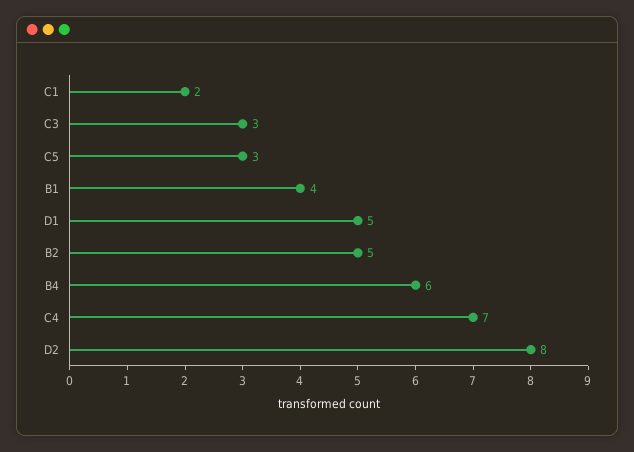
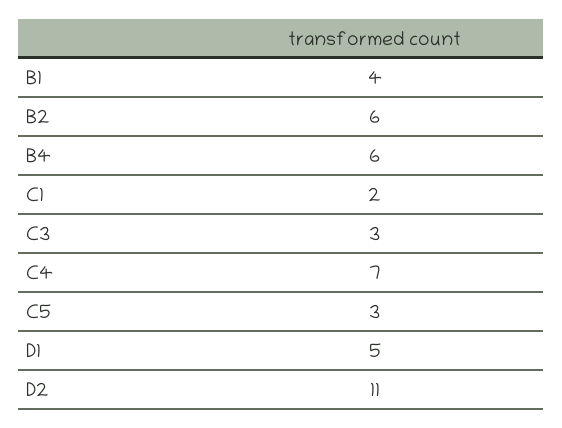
  {
    "C1": 2,
    "C3": 3,
    "C5": 3,
    "B1": 4,
    "D1": 5,
-   "B2": 5,
+   "B2": 6,
    "B4": 6,
    "C4": 7,
-   "D2": 8
+   "D2": 11
  }

